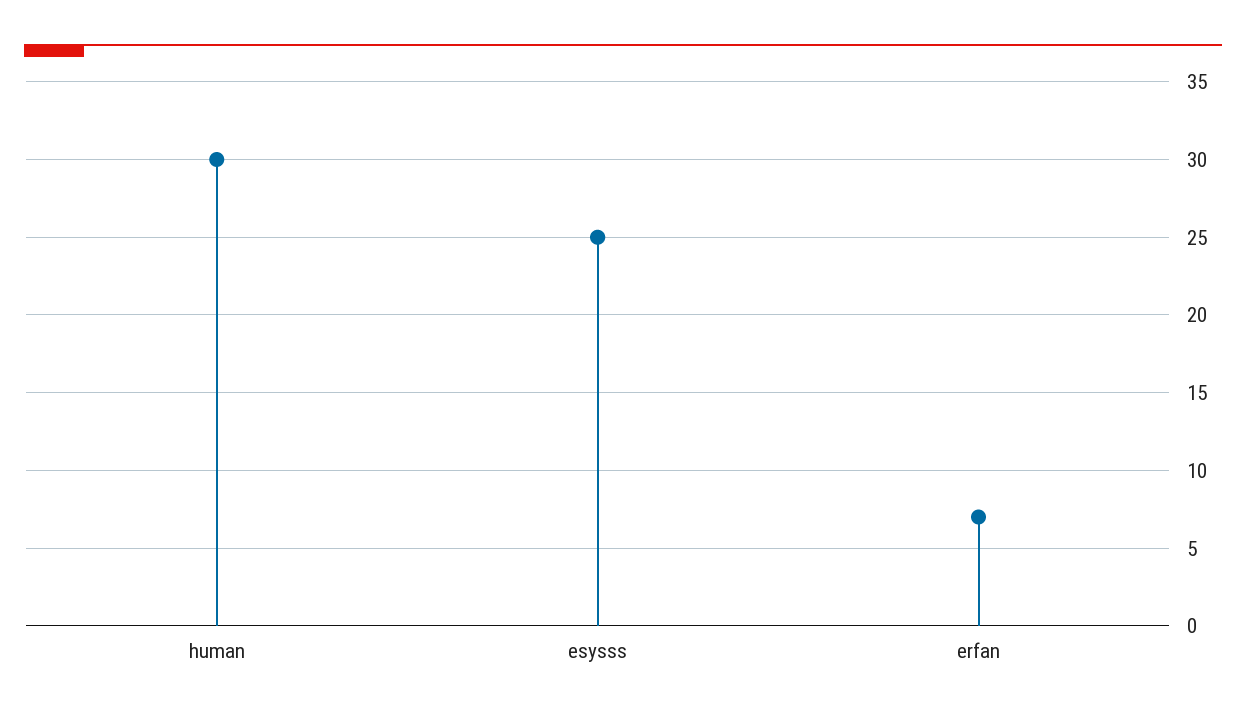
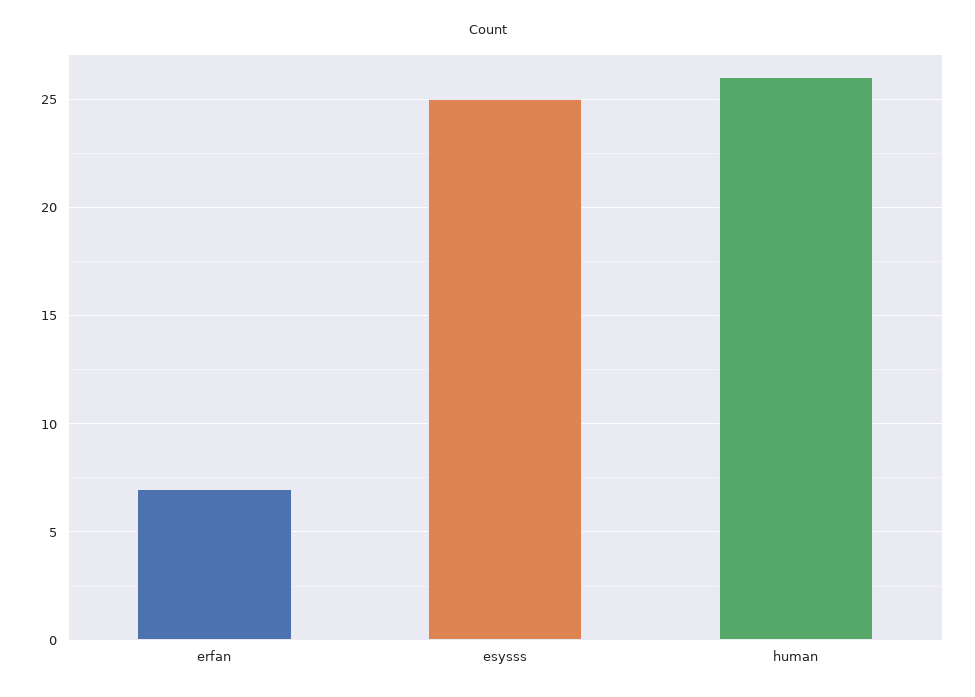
  {
-   "human": 30,
+   "human": 26,
    "esysss": 25,
    "erfan": 7
  }

